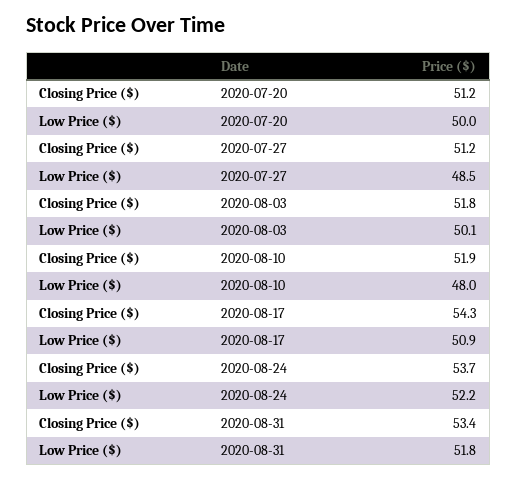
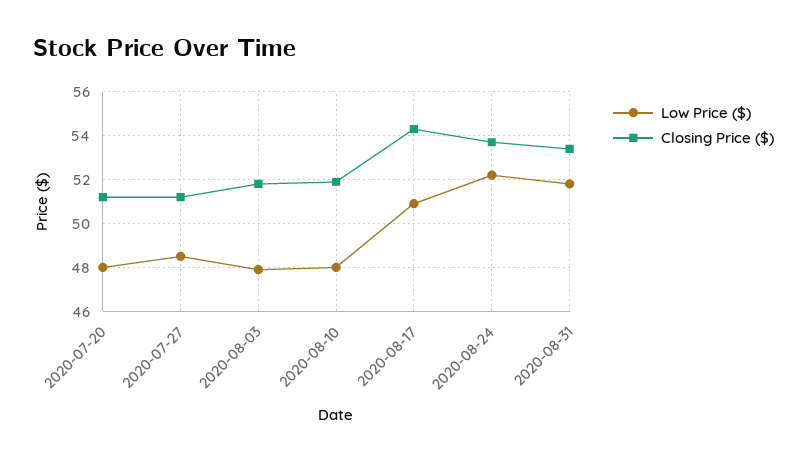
  {
    "Closing Price ($)": {
      "2020-07-20": 51.2,
      "2020-07-27": 51.2,
      "2020-08-03": 51.8,
      "2020-08-10": 51.9,
      "2020-08-17": 54.3,
      "2020-08-24": 53.7,
      "2020-08-31": 53.4
    },
    "Low Price ($)": {
-     "2020-07-20": 50,
+     "2020-07-20": 48,
      "2020-07-27": 48.5,
-     "2020-08-03": 50.1,
+     "2020-08-03": 48,
      "2020-08-10": 48,
      "2020-08-17": 50.9,
      "2020-08-24": 52.2,
      "2020-08-31": 51.8
    }
  }

